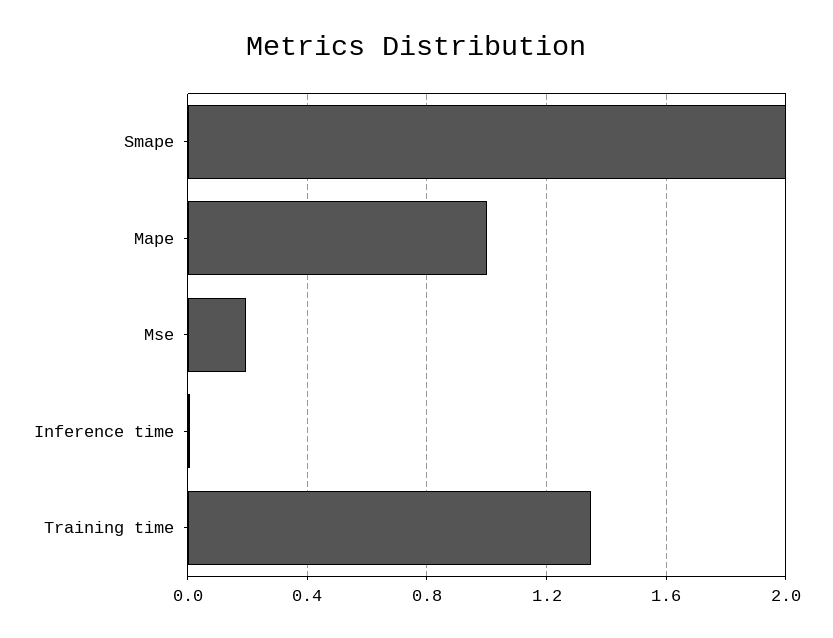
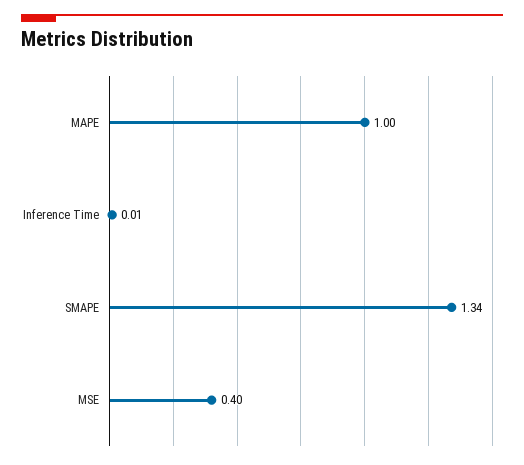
  {
-   "Smape": 2,
+   "Smape": 1.34,
    "Mape": 1,
-   "Mse": 0.2,
+   "Mse": 0.4,
-   "Inference time": 0.01,
+   "Inference time": 0.01
-   "Training time": 1.35
  }

